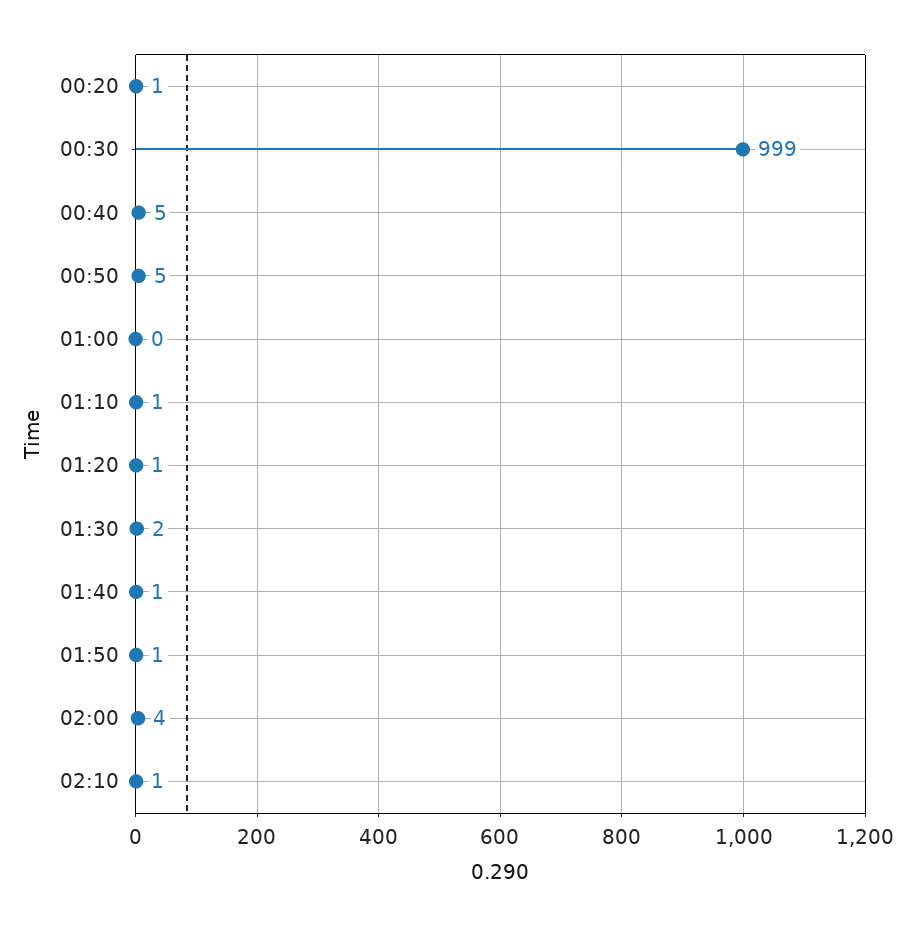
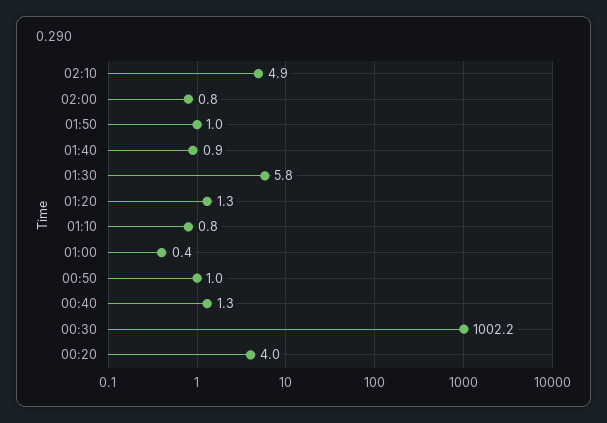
  {
-   "00:20": 1,
+   "00:20": 4,
-   "00:30": 999,
+   "00:30": 1002.2,
-   "00:40": 5,
+   "00:40": 1.3,
-   "00:50": 5,
+   "00:50": 1,
    "01:00": 0.4,
    "01:10": 0.8,
    "01:20": 1.3,
-   "01:30": 2,
+   "01:30": 5.8,
    "01:40": 0.9,
    "01:50": 1,
-   "02:00": 4,
+   "02:00": 0.8,
-   "02:10": 1
+   "02:10": 4.9
  }

